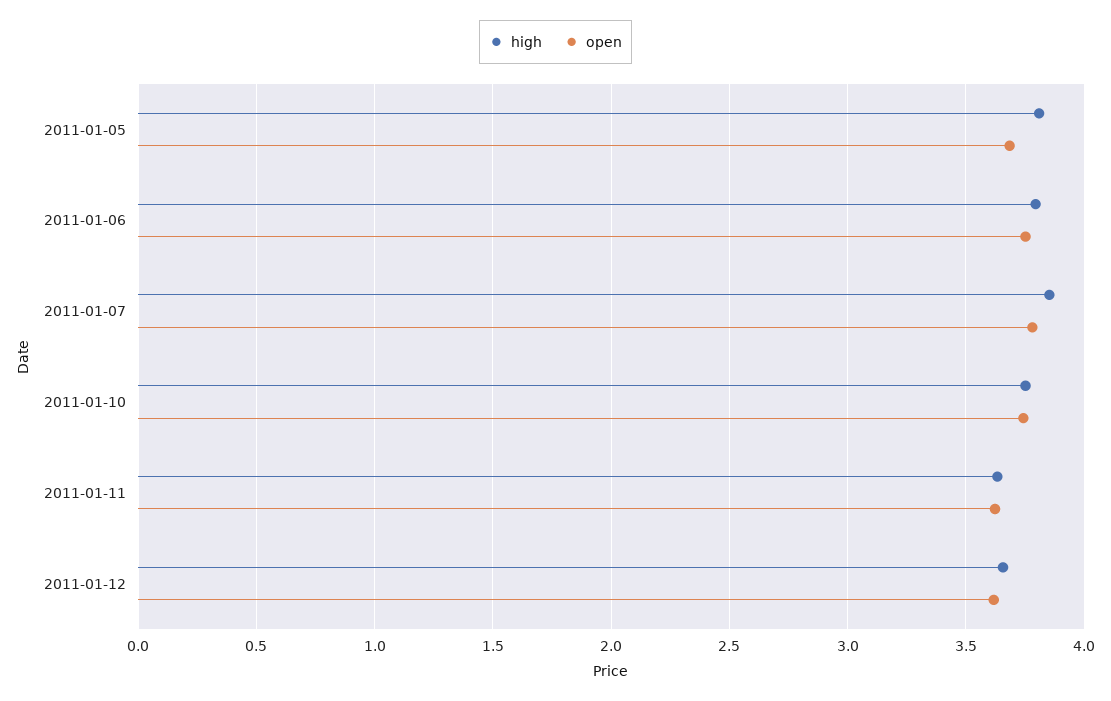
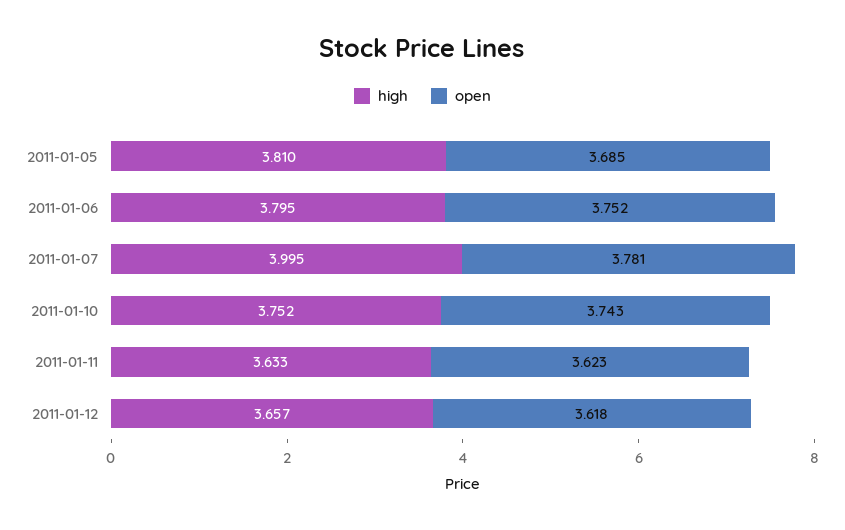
  {
    "high": {
      "2011-01-05": 3.81,
      "2011-01-06": 3.795,
-     "2011-01-07": 3.85,
+     "2011-01-07": 3.995,
      "2011-01-10": 3.752,
      "2011-01-11": 3.633,
      "2011-01-12": 3.657
    },
    "open": {
      "2011-01-05": 3.685,
      "2011-01-06": 3.752,
      "2011-01-07": 3.781,
      "2011-01-10": 3.743,
      "2011-01-11": 3.623,
      "2011-01-12": 3.618
    }
  }

